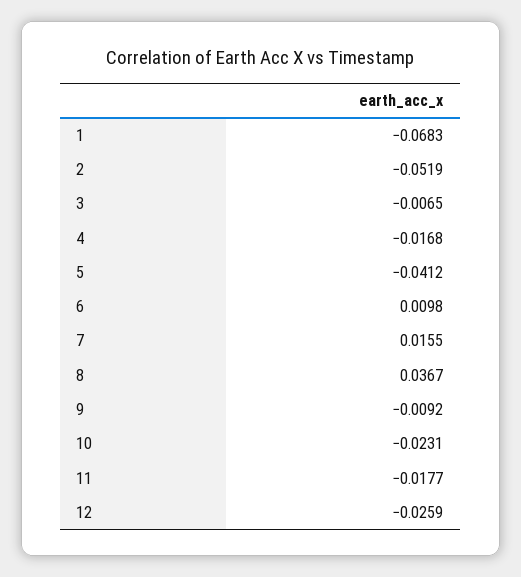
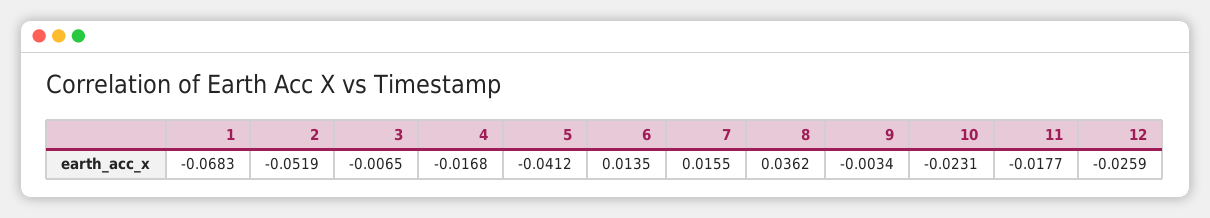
  {
    "1": -0.0683,
    "2": -0.0519,
    "3": -0.0065,
    "4": -0.0168,
    "5": -0.0412,
-   "6": 0.0098,
+   "6": 0.0135,
    "7": 0.0155,
-   "8": 0.0367,
+   "8": 0.0362,
-   "9": -0.0092,
+   "9": -0.0034,
    "10": -0.0231,
    "11": -0.0177,
    "12": -0.0259
  }

